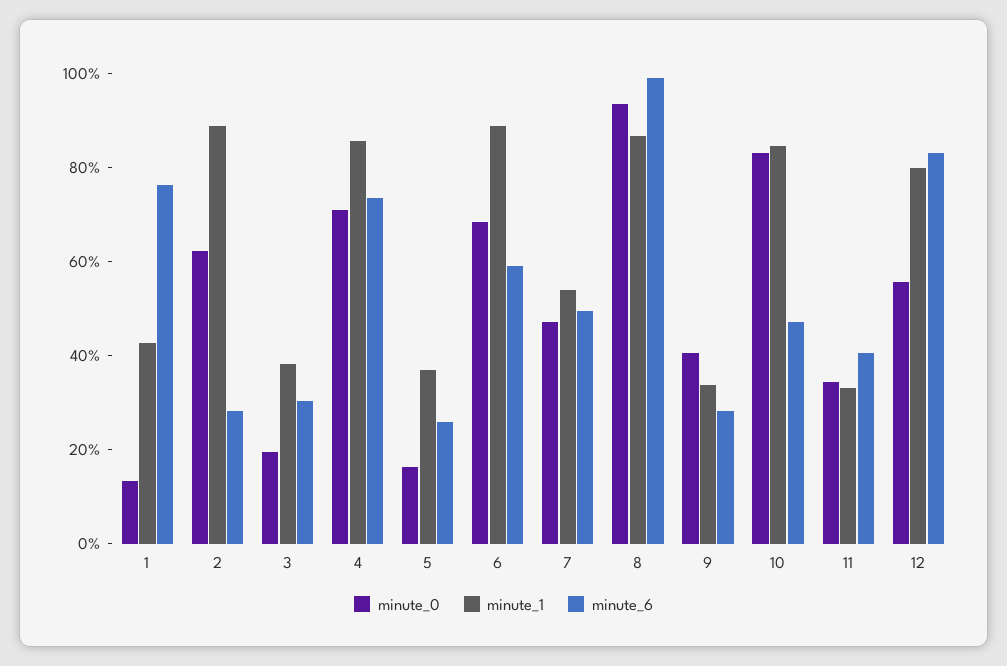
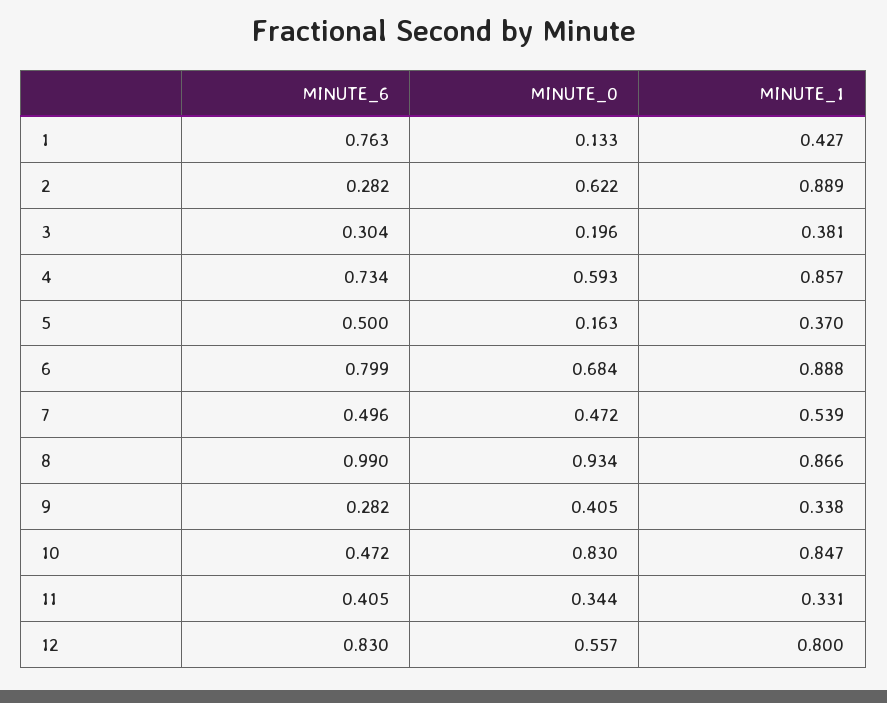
  {
    "minute_0": {
      "1": 0.133,
      "2": 0.622,
      "3": 0.196,
-     "4": 0.7,
+     "4": 0.593,
      "5": 0.163,
      "6": 0.684,
      "7": 0.472,
      "8": 0.934,
      "9": 0.405,
      "10": 0.83,
      "11": 0.344,
      "12": 0.557
    },
    "minute_1": {
      "1": 0.427,
      "2": 0.889,
      "3": 0.381,
      "4": 0.857,
      "5": 0.37,
      "6": 0.888,
      "7": 0.539,
      "8": 0.866,
      "9": 0.338,
      "10": 0.847,
      "11": 0.331,
      "12": 0.8
    },
    "minute_6": {
      "1": 0.763,
      "2": 0.282,
      "3": 0.304,
      "4": 0.734,
-     "5": 0.25,
+     "5": 0.5,
-     "6": 0.6,
+     "6": 0.799,
      "7": 0.496,
      "8": 0.99,
      "9": 0.282,
      "10": 0.472,
      "11": 0.405,
      "12": 0.83
    }
  }

